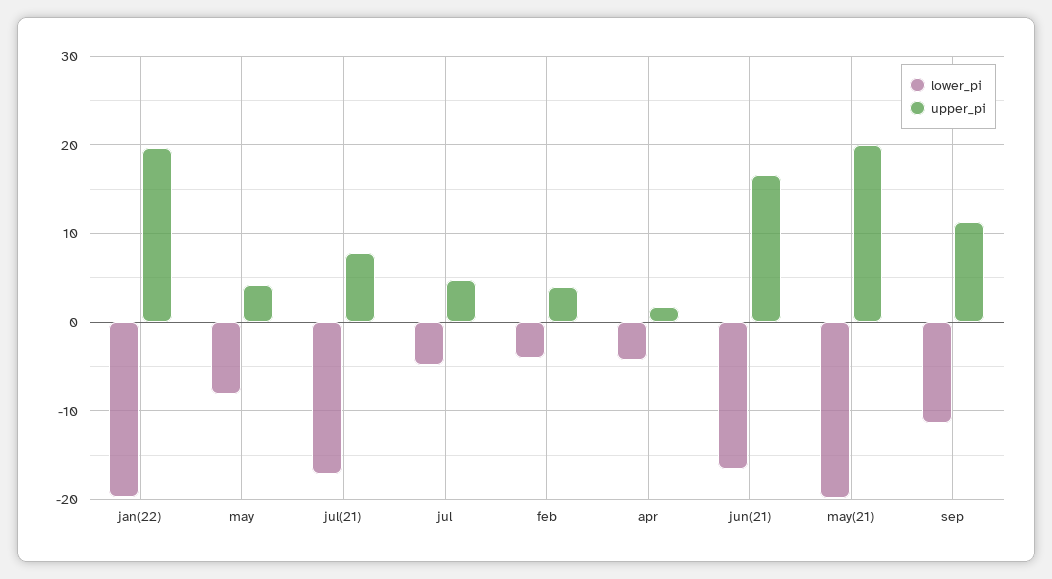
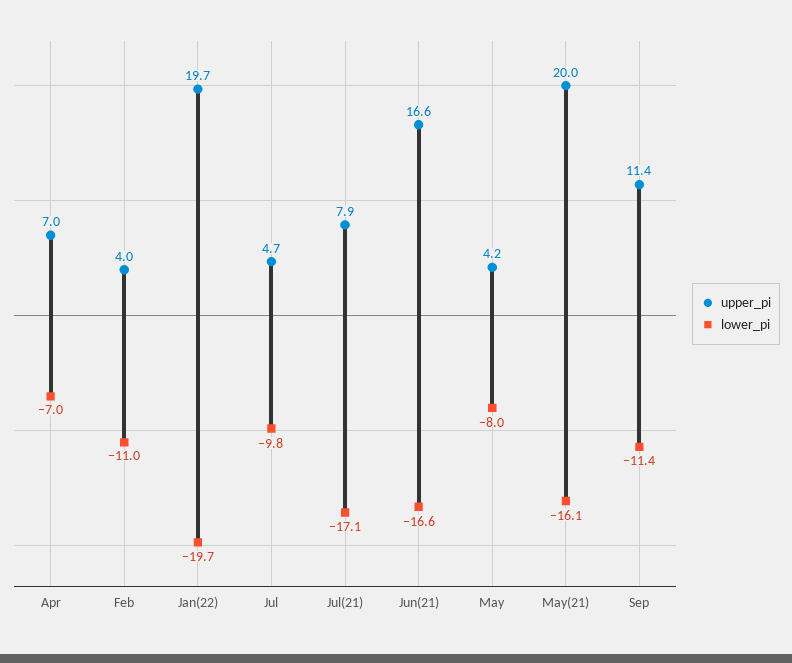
  {
    "lower_pi": {
      "jan(22)": -19.7,
      "may": -8,
      "jul(21)": -17.1,
-     "jul": -5,
+     "jul": -9.8,
-     "feb": -4,
+     "feb": -11,
-     "apr": -4,
+     "apr": -7,
      "jun(21)": -16.6,
-     "may(21)": -20,
+     "may(21)": -16.1,
      "sep": -11.4
    },
    "upper_pi": {
      "jan(22)": 19.7,
      "may": 4.2,
      "jul(21)": 7.9,
      "jul": 4.7,
      "feb": 4,
-     "apr": 2,
+     "apr": 7,
      "jun(21)": 16.6,
      "may(21)": 20,
      "sep": 11.4
    }
  }

